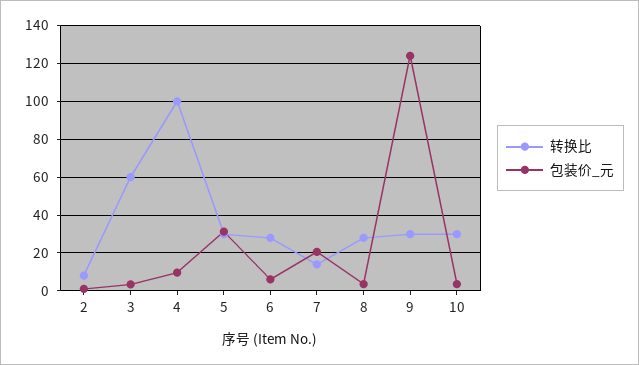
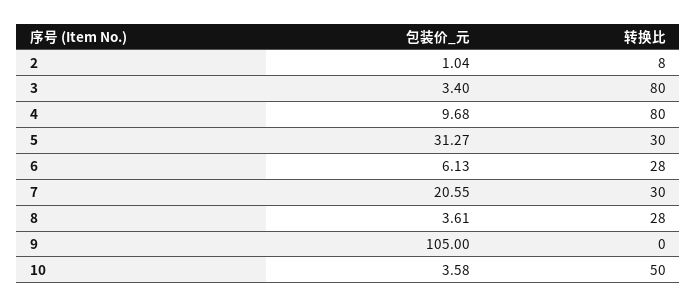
  {
    "转换比": {
      "2": 8,
-     "3": 60,
+     "3": 80,
-     "4": 100,
+     "4": 80,
      "5": 30,
      "6": 28,
-     "7": 15,
+     "7": 30,
      "8": 28,
-     "9": 30,
+     "9": 0,
-     "10": 30
+     "10": 50
    },
    "包装价_元": {
      "2": 1.04,
      "3": 3.4,
      "4": 9.68,
      "5": 31.27,
      "6": 6.13,
      "7": 20.55,
      "8": 3.61,
-     "9": 125,
+     "9": 105,
      "10": 3.58
    }
  }

